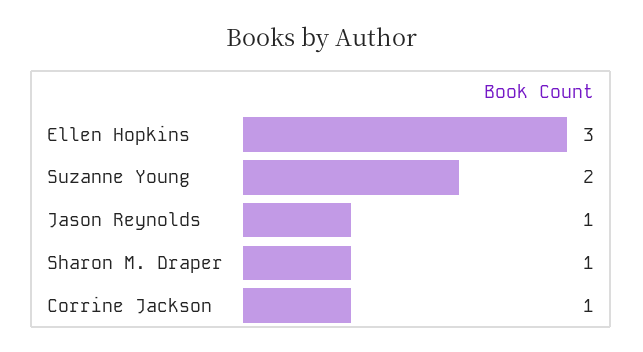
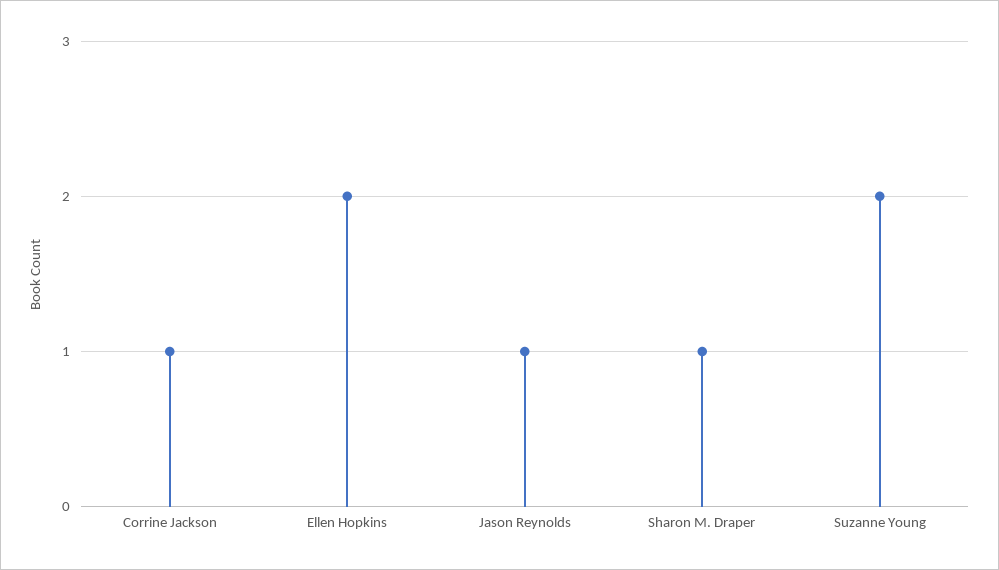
  {
-   "Ellen Hopkins": 3,
+   "Ellen Hopkins": 2,
    "Suzanne Young": 2,
    "Jason Reynolds": 1,
    "Sharon M. Draper": 1,
    "Corrine Jackson": 1
  }

